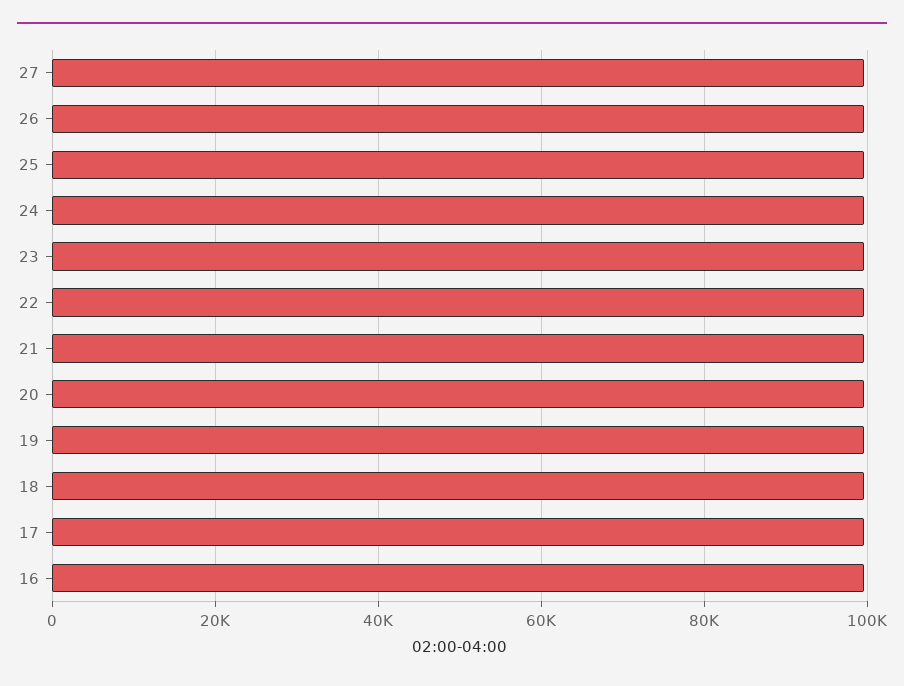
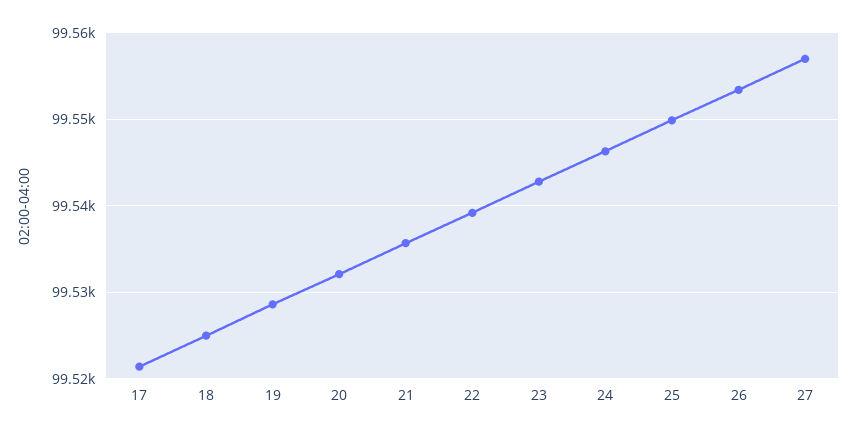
  {
    "27": 99557,
    "26": 99553,
    "25": 99550,
    "24": 99546,
    "23": 99543,
    "22": 99539,
    "21": 99536,
    "20": 99532,
    "19": 99529,
    "18": 99525,
-   "17": 99521,
+   "17": 99521
-   "16": 100000
  }

